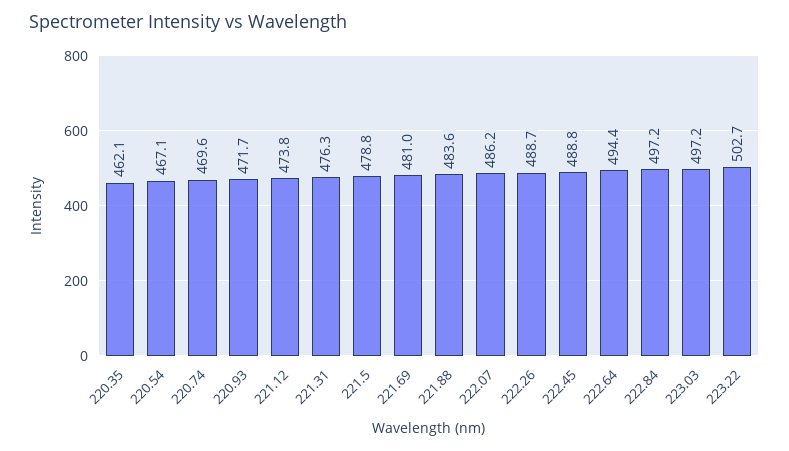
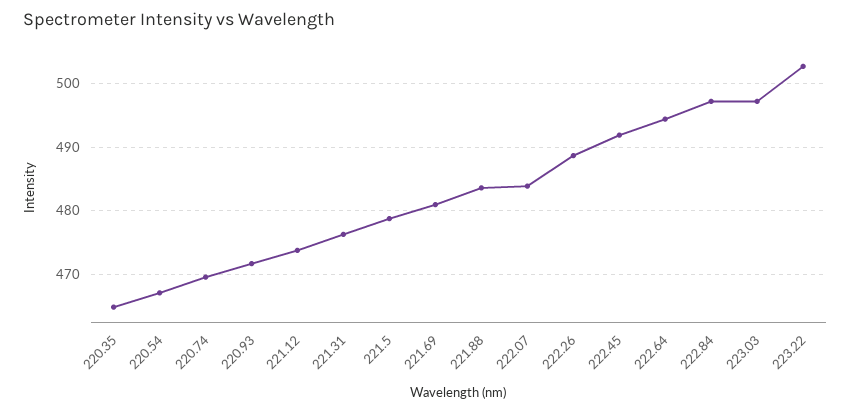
  {
-   "220.35": 462.1,
+   "220.35": 465,
    "220.54": 467.1,
    "220.74": 469.6,
    "220.93": 471.7,
    "221.12": 473.8,
    "221.31": 476.3,
    "221.5": 478.8,
    "221.69": 481,
    "221.88": 483.6,
-   "222.07": 486.2,
+   "222.07": 484,
    "222.26": 488.7,
-   "222.45": 488.8,
+   "222.45": 492,
    "222.64": 494.4,
    "222.84": 497.2,
    "223.03": 497.2,
    "223.22": 502.7
  }

